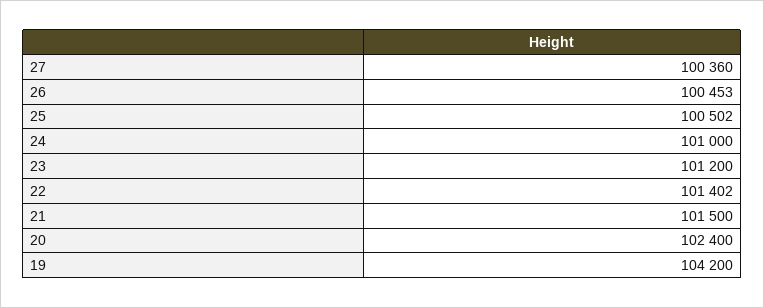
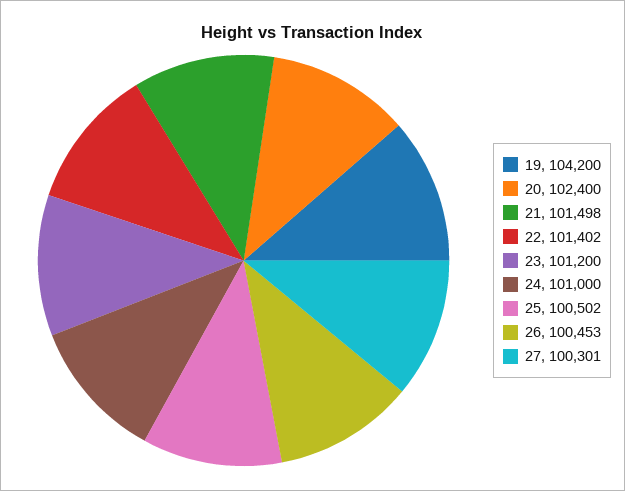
  {
-   "27": 100360,
+   "27": 100301,
    "26": 100453,
    "25": 100502,
    "24": 101000,
    "23": 101200,
    "22": 101402,
-   "21": 101500,
+   "21": 101498,
    "20": 102400,
    "19": 104200
  }

